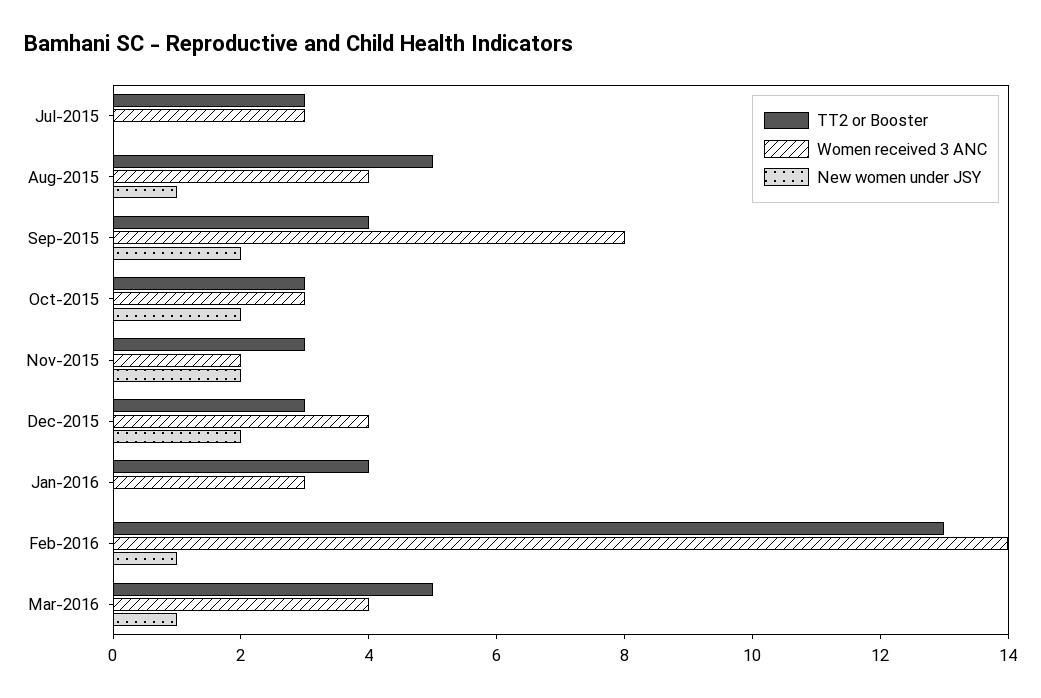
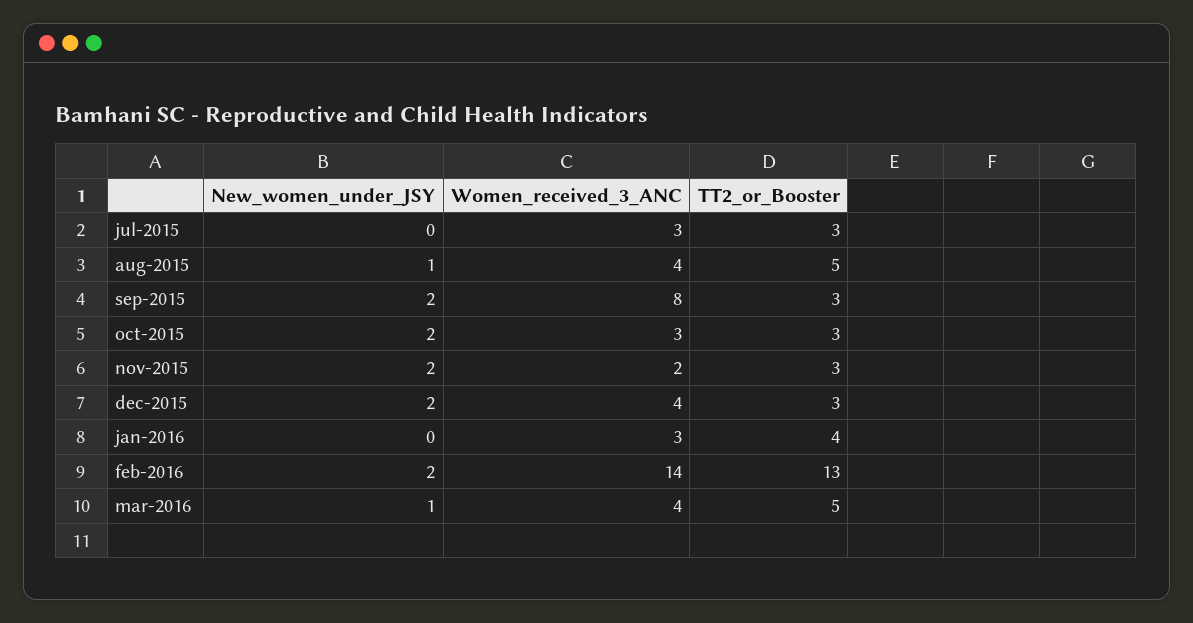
  {
    "TT2 or Booster": {
      "Jul-2015": 3,
      "Aug-2015": 5,
-     "Sep-2015": 4,
+     "Sep-2015": 3,
      "Oct-2015": 3,
      "Nov-2015": 3,
      "Dec-2015": 3,
      "Jan-2016": 4,
      "Feb-2016": 13,
      "Mar-2016": 5
    },
    "Women received 3 ANC": {
      "Jul-2015": 3,
      "Aug-2015": 4,
      "Sep-2015": 8,
      "Oct-2015": 3,
      "Nov-2015": 2,
      "Dec-2015": 4,
      "Jan-2016": 3,
      "Feb-2016": 14,
      "Mar-2016": 4
    },
    "New women under JSY": {
      "Jul-2015": 0,
      "Aug-2015": 1,
      "Sep-2015": 2,
      "Oct-2015": 2,
      "Nov-2015": 2,
      "Dec-2015": 2,
      "Jan-2016": 0,
-     "Feb-2016": 1,
+     "Feb-2016": 2,
      "Mar-2016": 1
    }
  }

